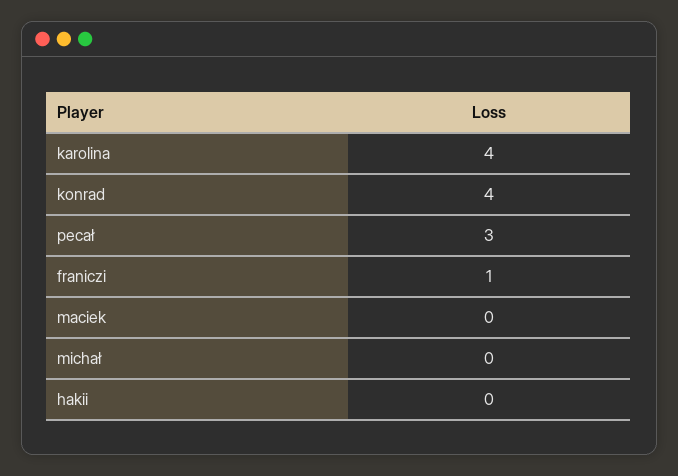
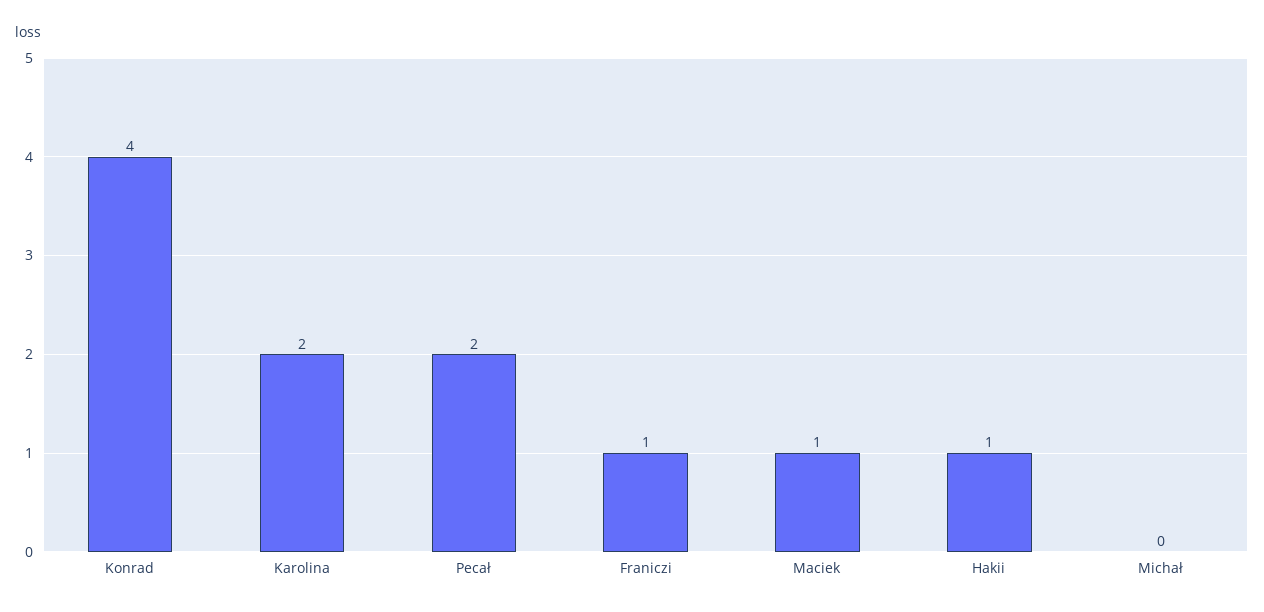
  {
-   "karolina": 4,
+   "karolina": 2,
    "konrad": 4,
-   "pecał": 3,
+   "pecał": 2,
    "franiczi": 1,
-   "maciek": 0,
+   "maciek": 1,
    "michał": 0,
-   "hakii": 0
+   "hakii": 1
  }

